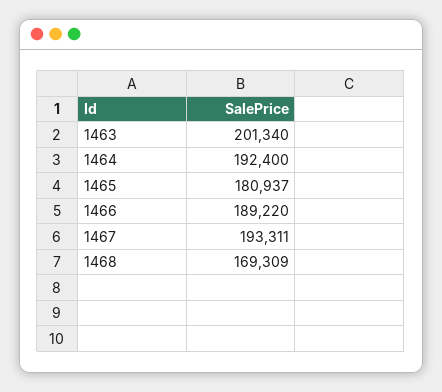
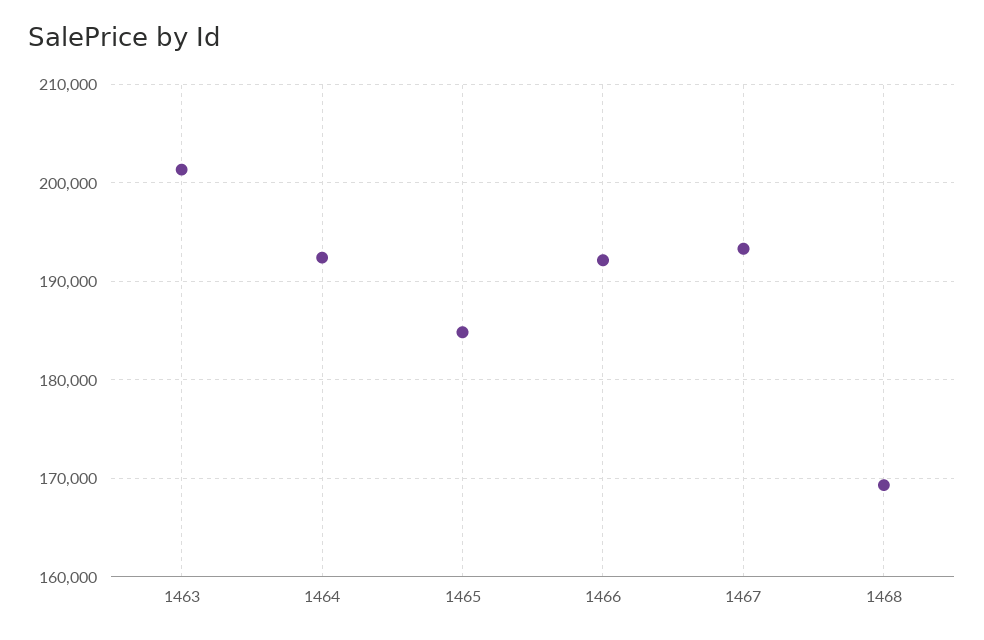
  {
    "1463": 201340,
    "1464": 192400,
-   "1465": 180937,
+   "1465": 185000,
-   "1466": 189220,
+   "1466": 192000,
    "1467": 193311,
    "1468": 169309
  }

